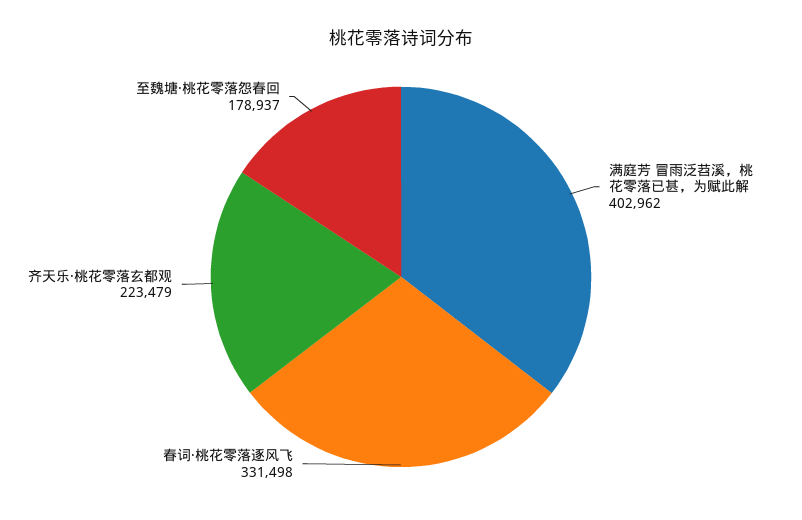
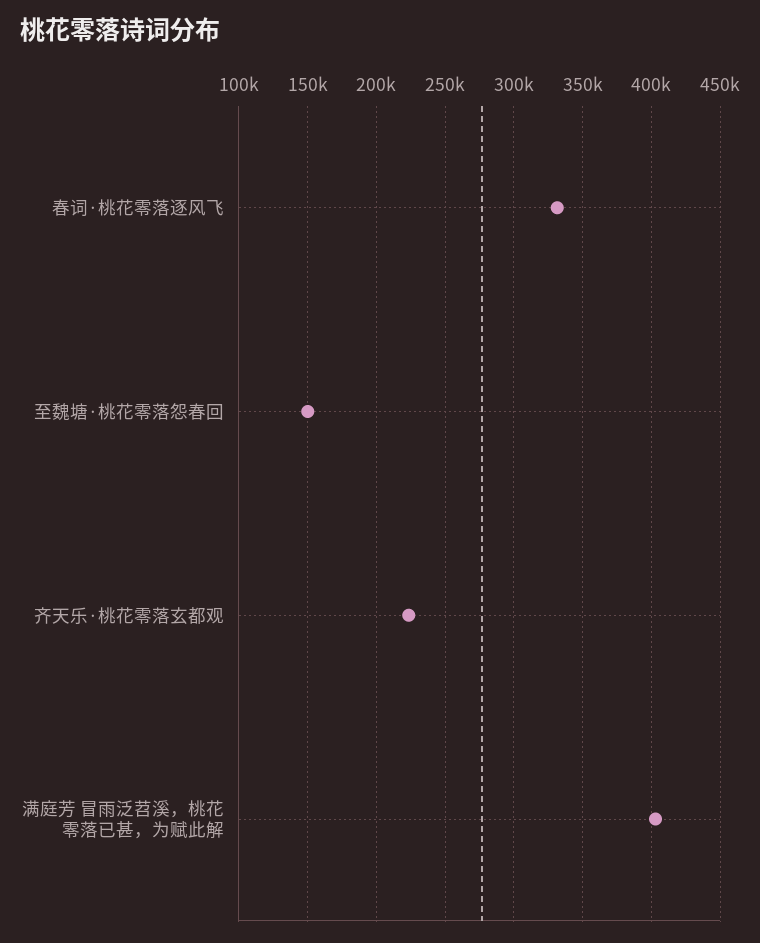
  {
    "满庭芳 冒雨泛苕溪，桃花零落已甚，为赋此解": 402962,
    "春词·桃花零落逐风飞": 331498,
    "齐天乐·桃花零落玄都观": 223479,
-   "至魏塘·桃花零落怨春回": 178937
+   "至魏塘·桃花零落怨春回": 150000
  }

